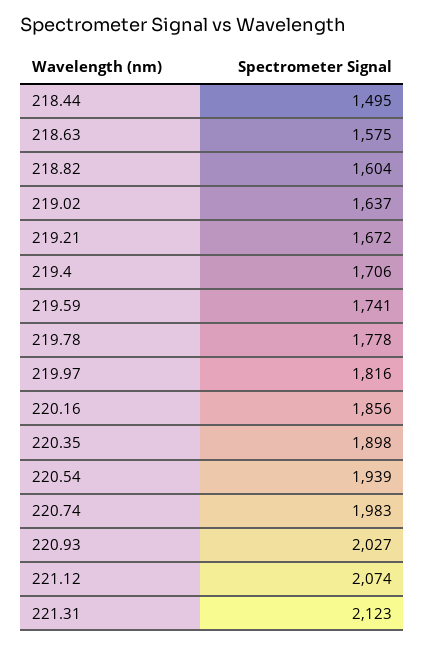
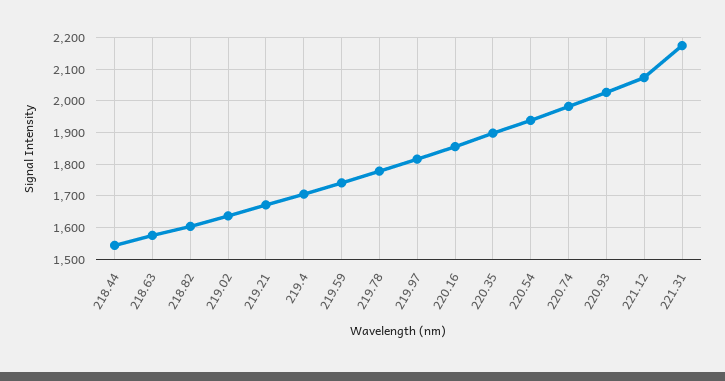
  {
-   "218.44": 1495,
+   "218.44": 1540,
    "218.63": 1575,
    "218.82": 1604,
    "219.02": 1637,
    "219.21": 1672,
    "219.4": 1706,
    "219.59": 1741,
    "219.78": 1778,
    "219.97": 1816,
    "220.16": 1856,
    "220.35": 1898,
    "220.54": 1939,
    "220.74": 1983,
    "220.93": 2027,
    "221.12": 2074,
-   "221.31": 2123
+   "221.31": 2180
  }

